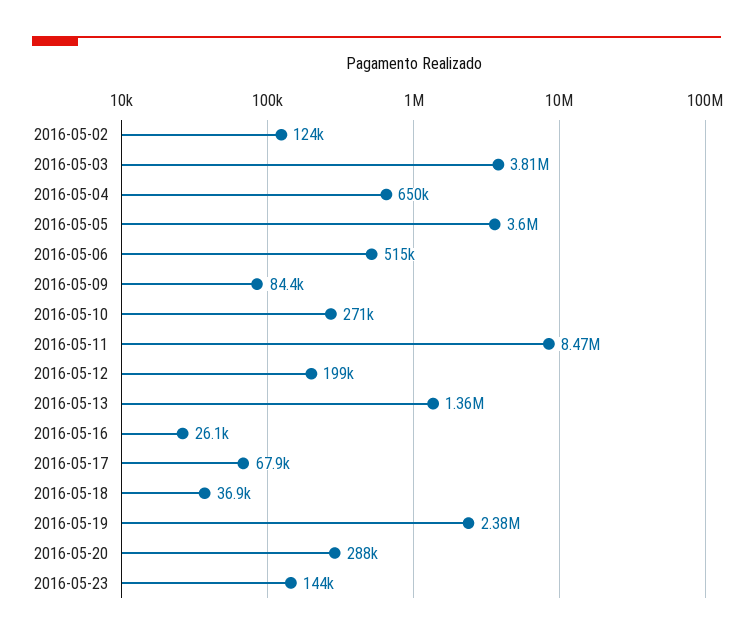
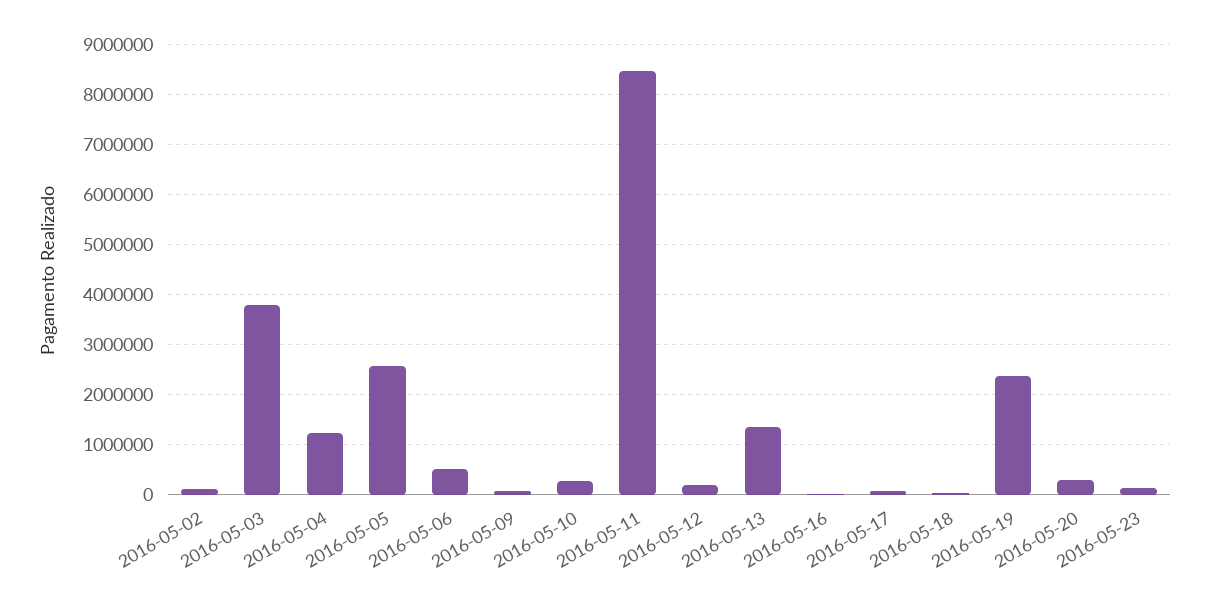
  {
    "2016-05-02": 124000,
    "2016-05-03": 3810000,
-   "2016-05-04": 650000,
+   "2016-05-04": 1200000,
-   "2016-05-05": 3600000,
+   "2016-05-05": 2600000,
    "2016-05-06": 515000,
    "2016-05-09": 84400,
    "2016-05-10": 271000,
    "2016-05-11": 8470000,
    "2016-05-12": 199000,
    "2016-05-13": 1360000,
    "2016-05-16": 26100,
    "2016-05-17": 67900,
    "2016-05-18": 36900,
    "2016-05-19": 2380000,
    "2016-05-20": 288000,
    "2016-05-23": 144000
  }

